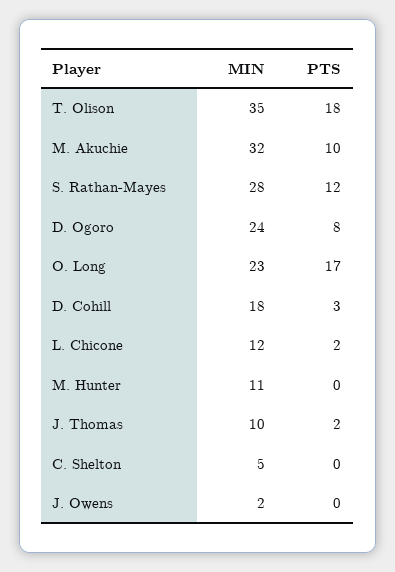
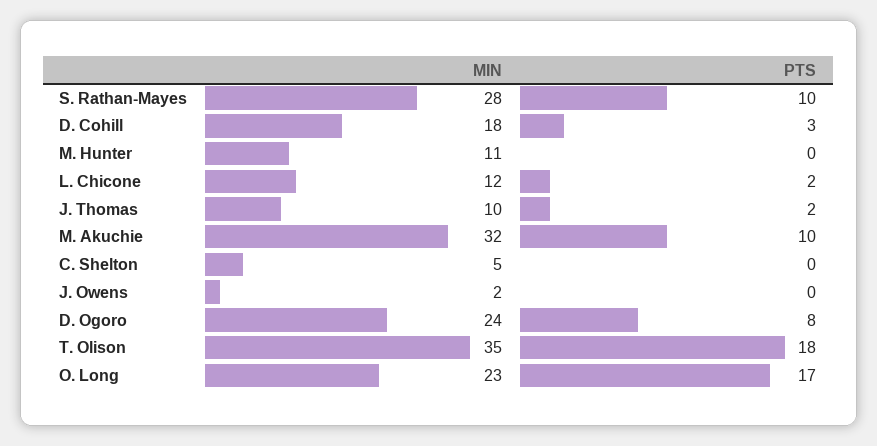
  {
    "MIN": {
      "T. Olison": 35,
      "M. Akuchie": 32,
      "S. Rathan-Mayes": 28,
      "D. Ogoro": 24,
      "O. Long": 23,
      "D. Cohill": 18,
      "L. Chicone": 12,
      "M. Hunter": 11,
      "J. Thomas": 10,
      "C. Shelton": 5,
      "J. Owens": 2
    },
    "PTS": {
      "T. Olison": 18,
      "M. Akuchie": 10,
-     "S. Rathan-Mayes": 12,
+     "S. Rathan-Mayes": 10,
      "D. Ogoro": 8,
      "O. Long": 17,
      "D. Cohill": 3,
      "L. Chicone": 2,
      "M. Hunter": 0,
      "J. Thomas": 2,
      "C. Shelton": 0,
      "J. Owens": 0
    }
  }

